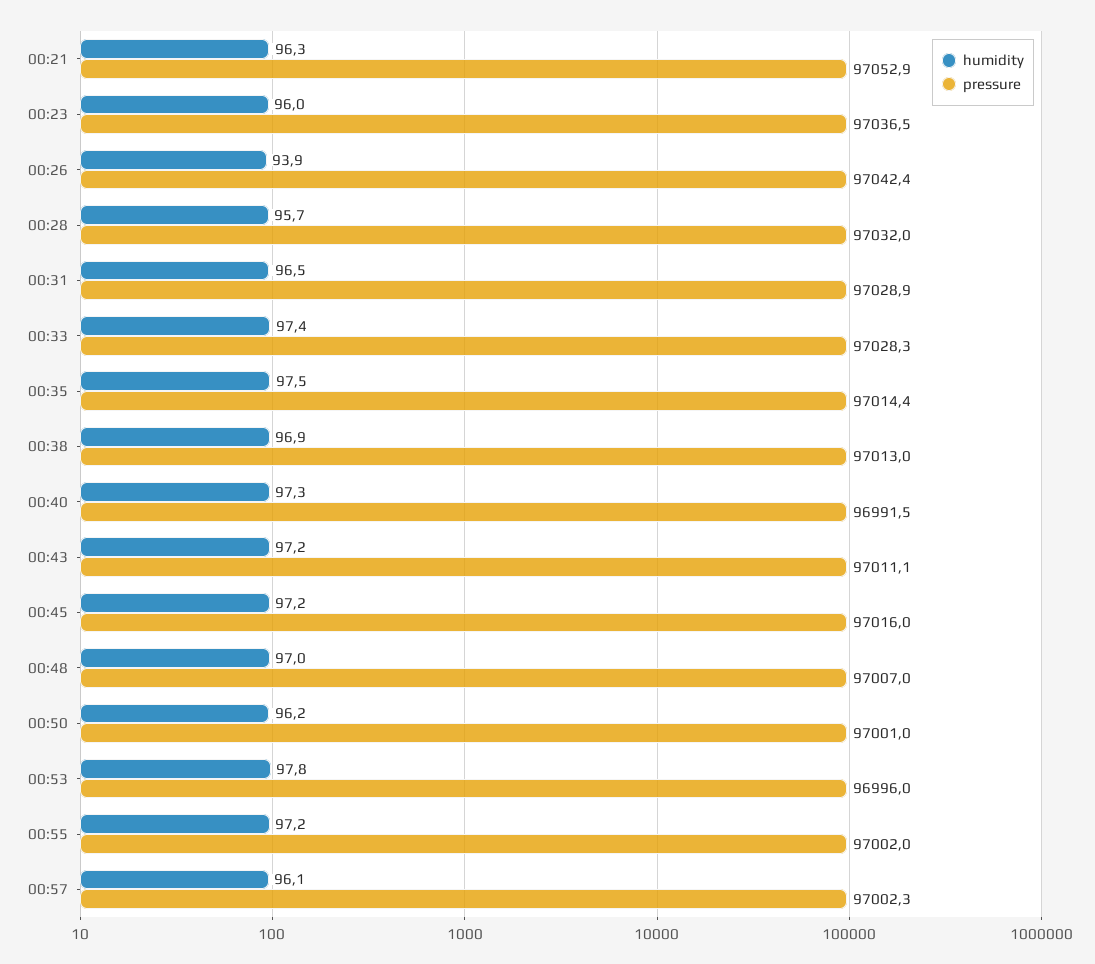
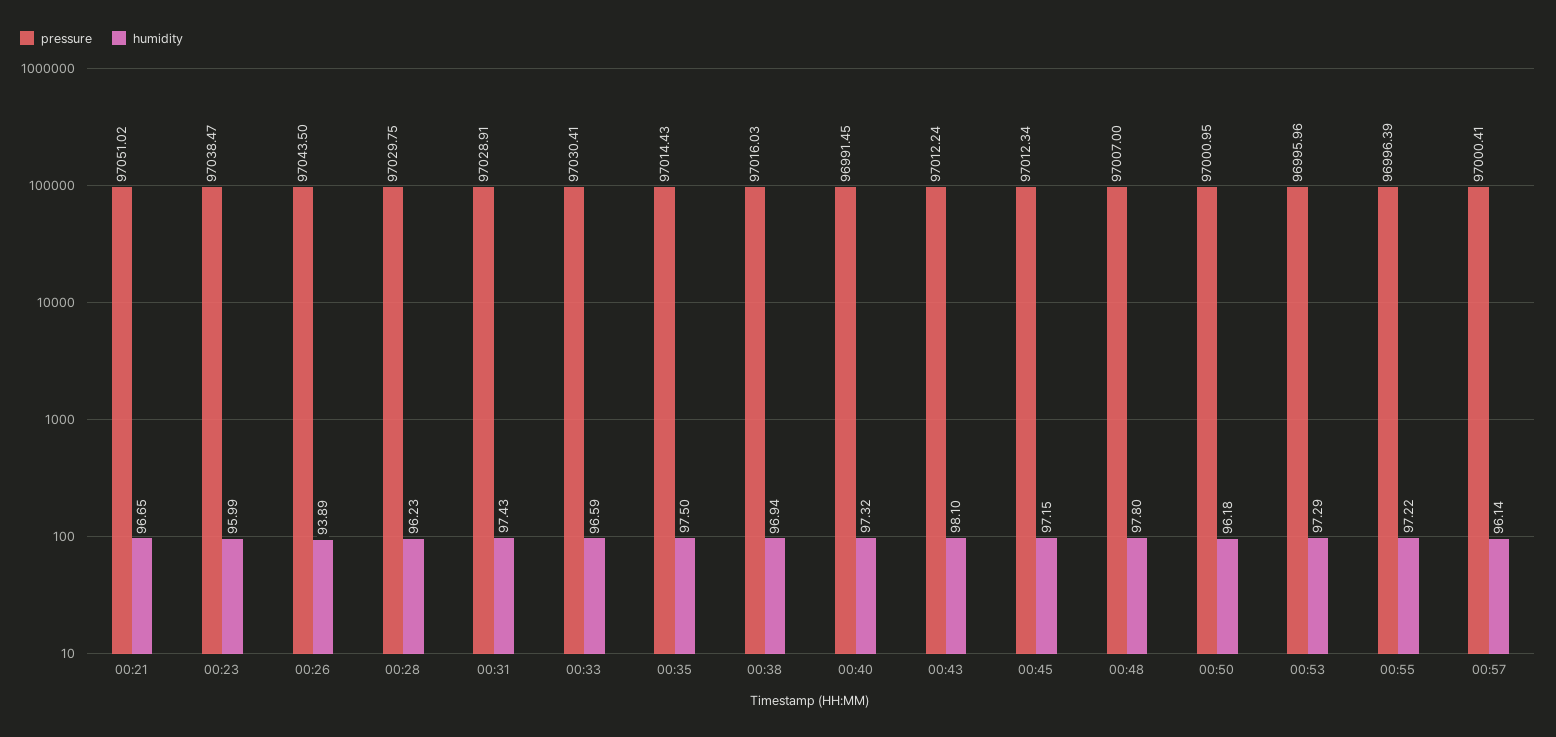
  {
    "humidity": {
-     "00:21": 96.3,
+     "00:21": 96.65,
      "00:23": 95.99,
      "00:26": 93.89,
-     "00:28": 95.7,
+     "00:28": 96.23,
-     "00:31": 96.5,
+     "00:31": 97.43,
-     "00:33": 97.4,
+     "00:33": 96.59,
      "00:35": 97.5,
      "00:38": 96.94,
      "00:40": 97.32,
-     "00:43": 97.2,
+     "00:43": 98.1,
      "00:45": 97.15,
-     "00:48": 97,
+     "00:48": 97.8,
      "00:50": 96.18,
-     "00:53": 97.8,
+     "00:53": 97.29,
      "00:55": 97.22,
      "00:57": 96.14
    },
    "pressure": {
-     "00:21": 97052.9,
+     "00:21": 97051.02,
-     "00:23": 97036.5,
+     "00:23": 97038.47,
-     "00:26": 97042.4,
+     "00:26": 97043.5,
-     "00:28": 97032,
+     "00:28": 97029.75,
      "00:31": 97028.91,
-     "00:33": 97028.3,
+     "00:33": 97030.41,
      "00:35": 97014.43,
-     "00:38": 97013,
+     "00:38": 97016.03,
      "00:40": 96991.45,
-     "00:43": 97011.1,
+     "00:43": 97012.24,
-     "00:45": 97016,
+     "00:45": 97012.34,
      "00:48": 97007,
      "00:50": 97000.95,
      "00:53": 96995.96,
-     "00:55": 97002,
+     "00:55": 96996.39,
-     "00:57": 97002.3
+     "00:57": 97000.41
    }
  }

